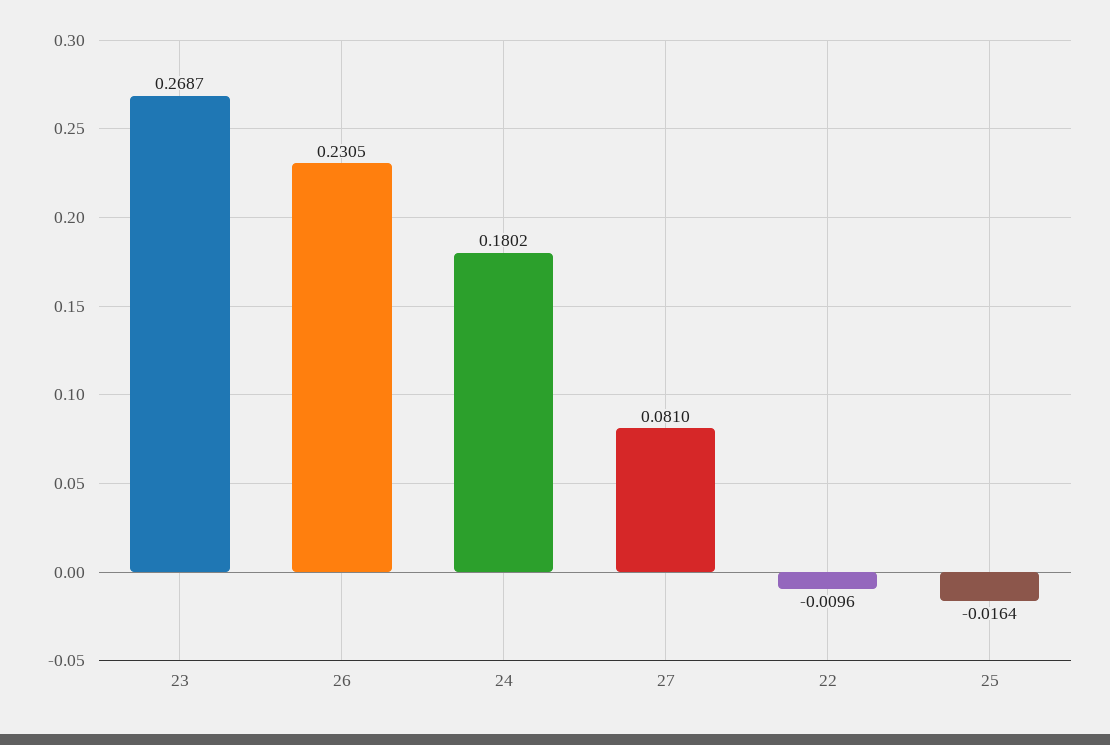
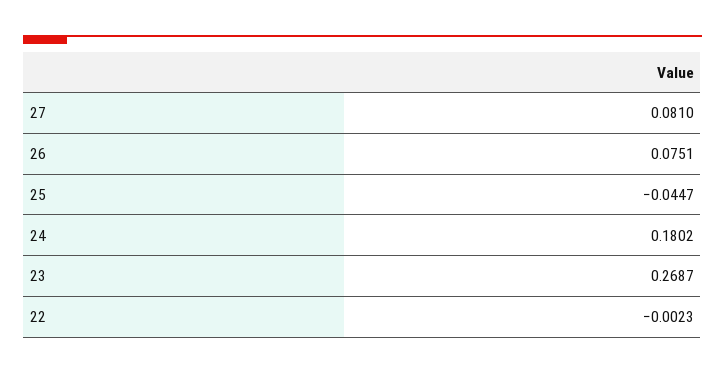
  {
    "23": 0.2687,
-   "26": 0.2305,
+   "26": 0.0751,
    "24": 0.1802,
    "27": 0.081,
-   "22": -0.0096,
+   "22": -0.0023,
-   "25": -0.0164
+   "25": -0.0447
  }

